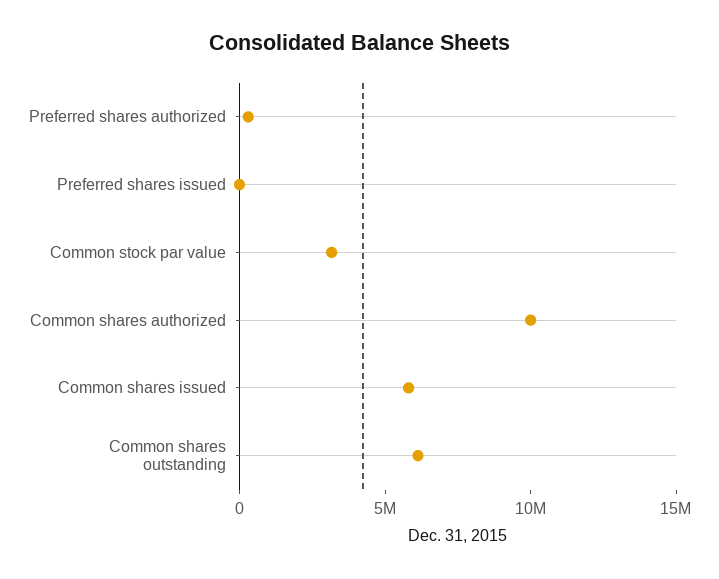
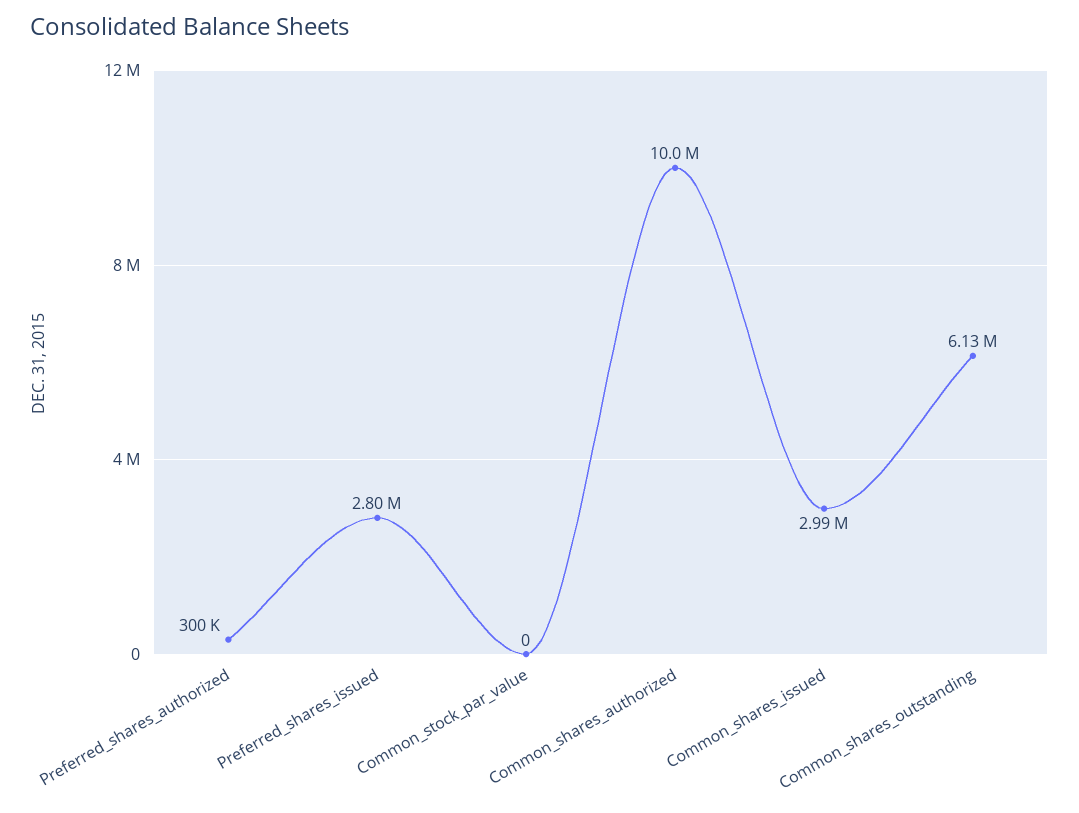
  {
    "Preferred shares authorized": 300000,
-   "Preferred shares issued": 0,
+   "Preferred shares issued": 2800000,
-   "Common stock par value": 3000000,
+   "Common stock par value": 0,
    "Common shares authorized": 10000000,
-   "Common shares issued": 6000000,
+   "Common shares issued": 2990000,
    "Common shares outstanding": 6130000
  }

